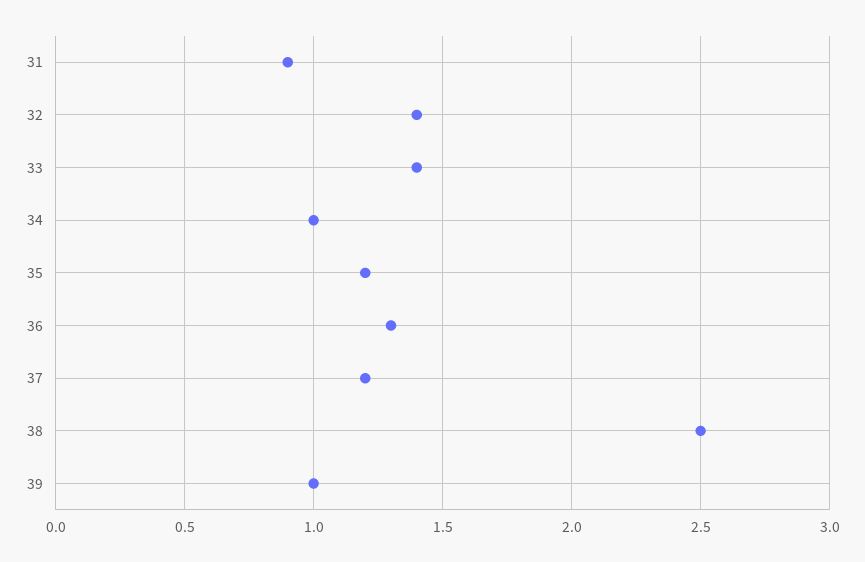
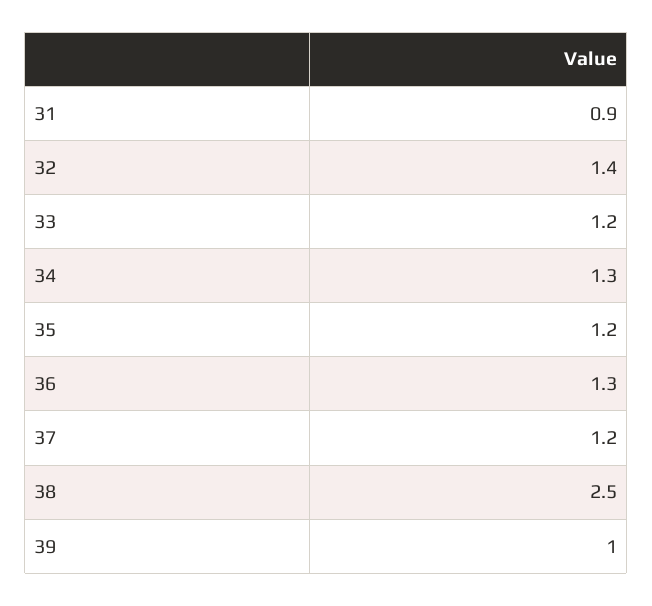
  {
    "31": 0.9,
    "32": 1.4,
-   "33": 1.4,
+   "33": 1.2,
-   "34": 1,
+   "34": 1.3,
    "35": 1.2,
    "36": 1.3,
    "37": 1.2,
    "38": 2.5,
    "39": 1
  }

